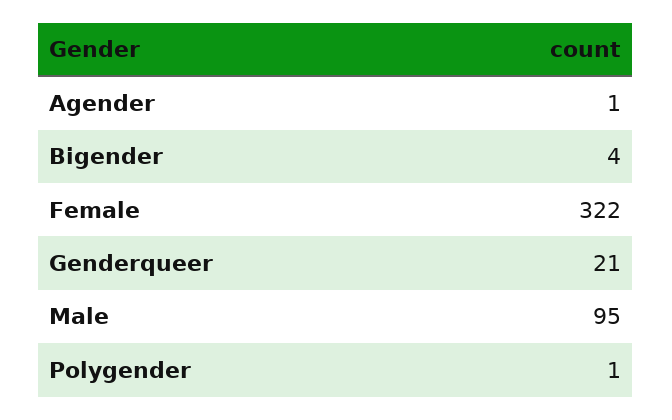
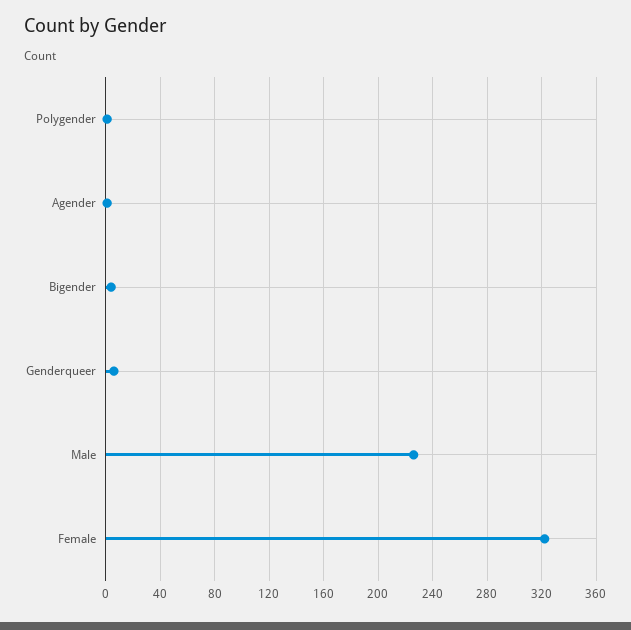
  {
    "Agender": 1,
    "Bigender": 4,
    "Female": 322,
-   "Genderqueer": 21,
+   "Genderqueer": 5,
-   "Male": 95,
+   "Male": 225,
    "Polygender": 1
  }

